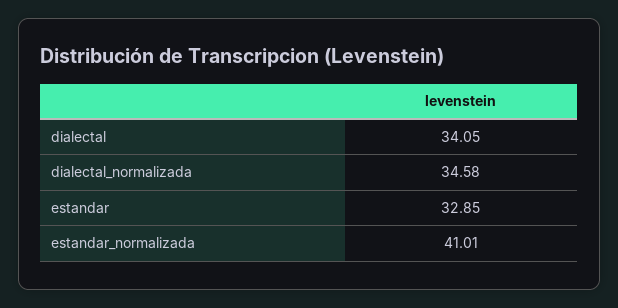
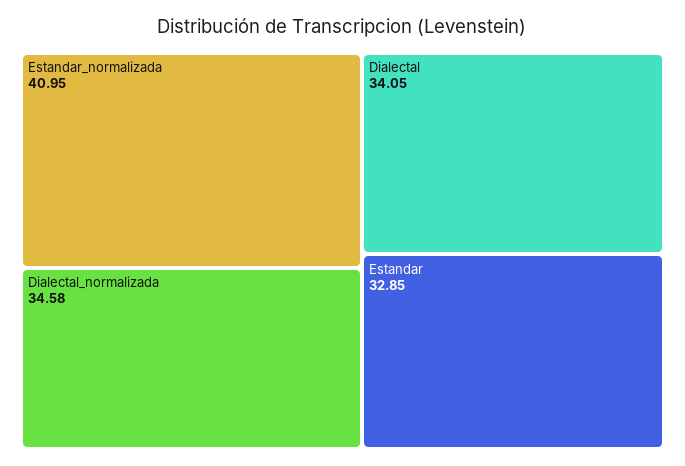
  {
    "dialectal": 34.05,
    "dialectal_normalizada": 34.58,
    "estandar": 32.85,
-   "estandar_normalizada": 41.01
+   "estandar_normalizada": 40.95
  }

